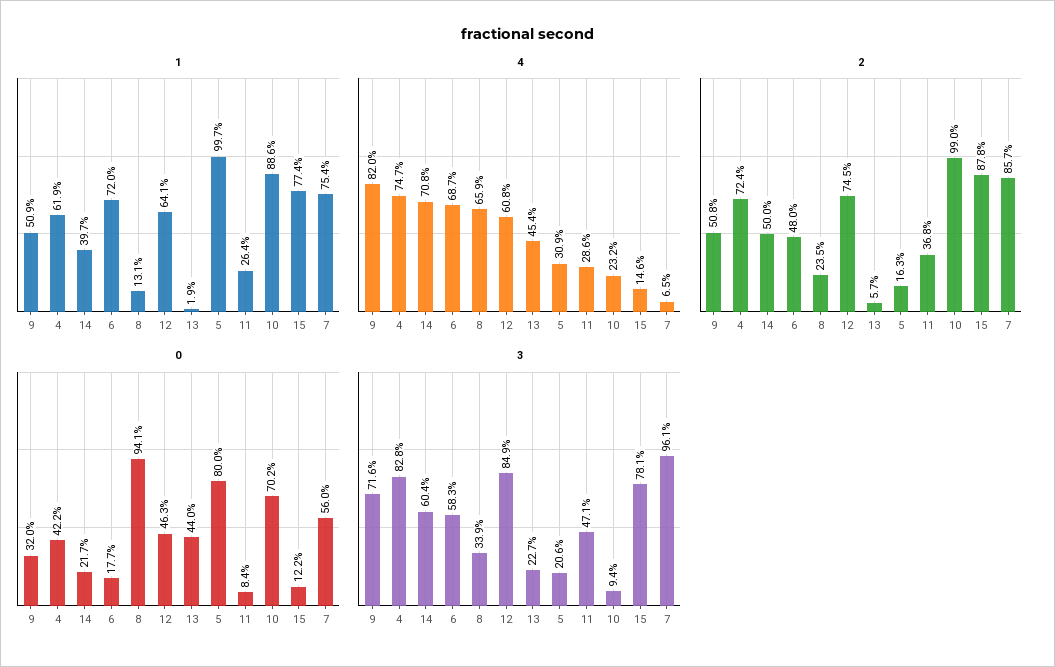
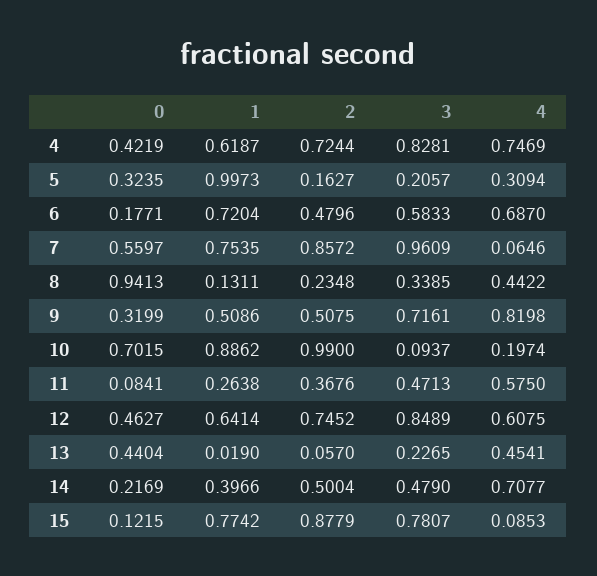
  {
    "1": {
      "9": 0.5086,
      "4": 0.6187,
      "14": 0.3966,
      "6": 0.7204,
      "8": 0.1311,
      "12": 0.6414,
      "13": 0.019,
      "5": 0.9973,
      "11": 0.2638,
      "10": 0.8862,
      "15": 0.7742,
      "7": 0.7535
    },
    "4": {
      "9": 0.8198,
      "4": 0.7469,
      "14": 0.7077,
      "6": 0.687,
-     "8": 0.659,
+     "8": 0.4422,
      "12": 0.6075,
      "13": 0.4541,
      "5": 0.3094,
-     "11": 0.286,
+     "11": 0.575,
-     "10": 0.232,
+     "10": 0.1974,
-     "15": 0.146,
+     "15": 0.0853,
      "7": 0.0646
    },
    "2": {
      "9": 0.5075,
      "4": 0.7244,
      "14": 0.5004,
      "6": 0.4796,
      "8": 0.2348,
      "12": 0.7452,
      "13": 0.057,
      "5": 0.1627,
      "11": 0.3676,
      "10": 0.99,
      "15": 0.8779,
      "7": 0.8572
    },
    "0": {
      "9": 0.3199,
      "4": 0.4219,
      "14": 0.2169,
      "6": 0.1771,
      "8": 0.9413,
      "12": 0.4627,
      "13": 0.4404,
-     "5": 0.8,
+     "5": 0.3235,
      "11": 0.0841,
      "10": 0.7015,
      "15": 0.1215,
      "7": 0.5597
    },
    "3": {
      "9": 0.7161,
      "4": 0.8281,
-     "14": 0.604,
+     "14": 0.479,
      "6": 0.5833,
      "8": 0.3385,
      "12": 0.8489,
      "13": 0.2265,
      "5": 0.2057,
      "11": 0.4713,
      "10": 0.0937,
      "15": 0.7807,
      "7": 0.9609
    }
  }

